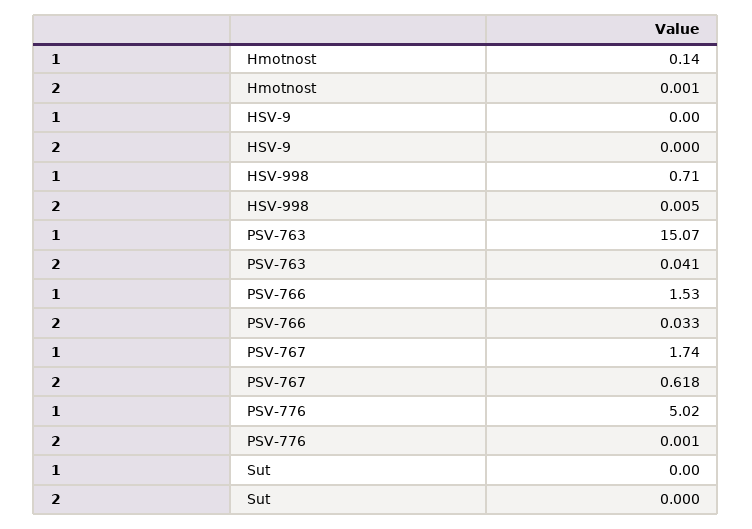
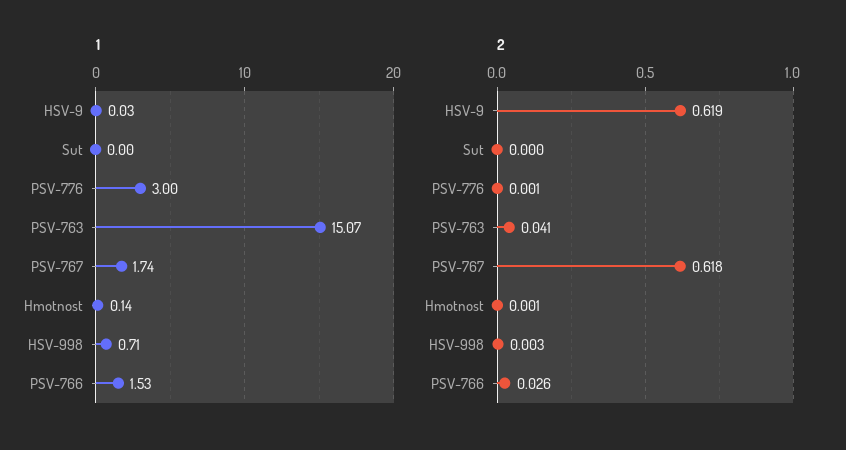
  {
    "1": {
      "Hmotnost": 0.14,
-     "HSV-9": 0,
+     "HSV-9": 0.03,
      "HSV-998": 0.71,
      "PSV-763": 15.07,
      "PSV-766": 1.53,
      "PSV-767": 1.74,
-     "PSV-776": 5.02,
+     "PSV-776": 3,
      "Sut": 0
    },
    "2": {
      "Hmotnost": 0.001,
-     "HSV-9": 0,
+     "HSV-9": 0.619,
-     "HSV-998": 0.005,
+     "HSV-998": 0.003,
      "PSV-763": 0.041,
-     "PSV-766": 0.033,
+     "PSV-766": 0.026,
      "PSV-767": 0.618,
      "PSV-776": 0.001,
      "Sut": 0
    }
  }

